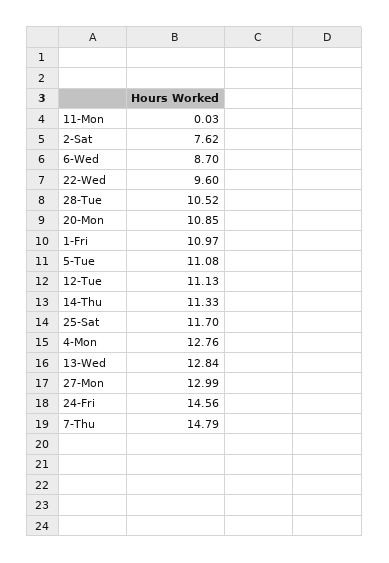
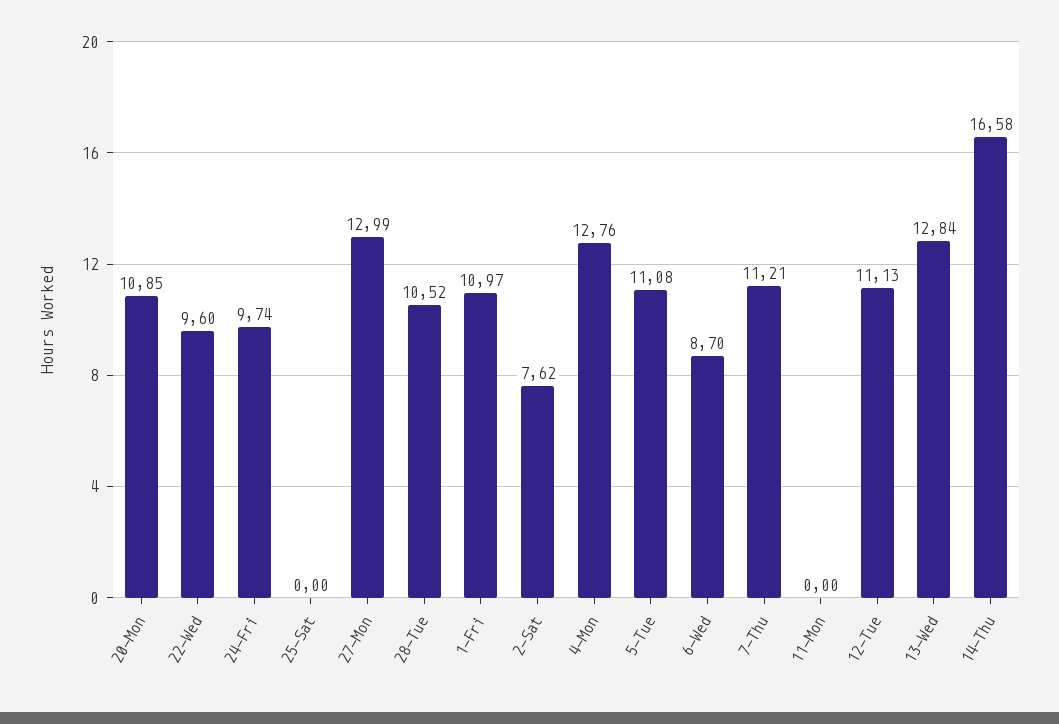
  {
-   "11-Mon": 0.03,
+   "11-Mon": 0,
    "2-Sat": 7.62,
    "6-Wed": 8.7,
    "22-Wed": 9.6,
    "28-Tue": 10.52,
    "20-Mon": 10.85,
    "1-Fri": 10.97,
    "5-Tue": 11.08,
    "12-Tue": 11.13,
-   "14-Thu": 11.33,
+   "14-Thu": 16.58,
-   "25-Sat": 11.7,
+   "25-Sat": 0,
    "4-Mon": 12.76,
    "13-Wed": 12.84,
    "27-Mon": 12.99,
-   "24-Fri": 14.56,
+   "24-Fri": 9.74,
-   "7-Thu": 14.79
+   "7-Thu": 11.21
  }

